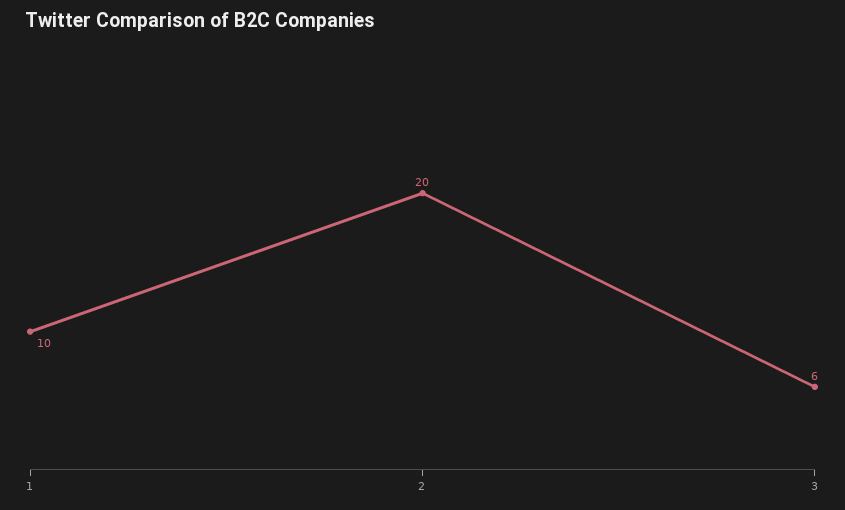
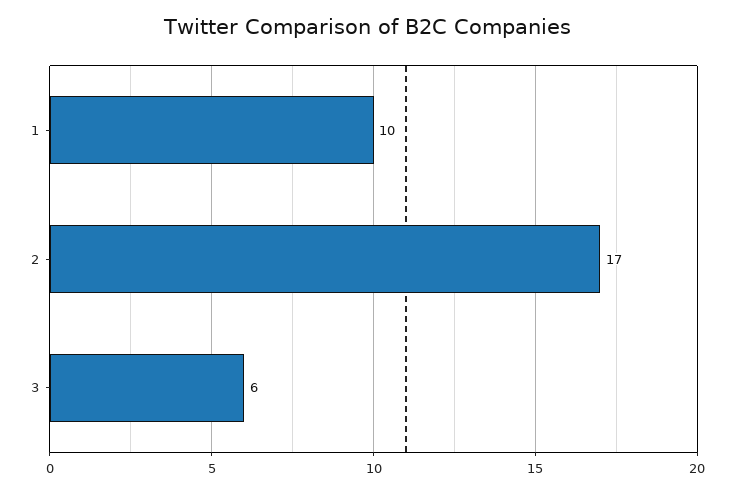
  {
    "1": 10,
-   "2": 20,
+   "2": 17,
    "3": 6
  }

